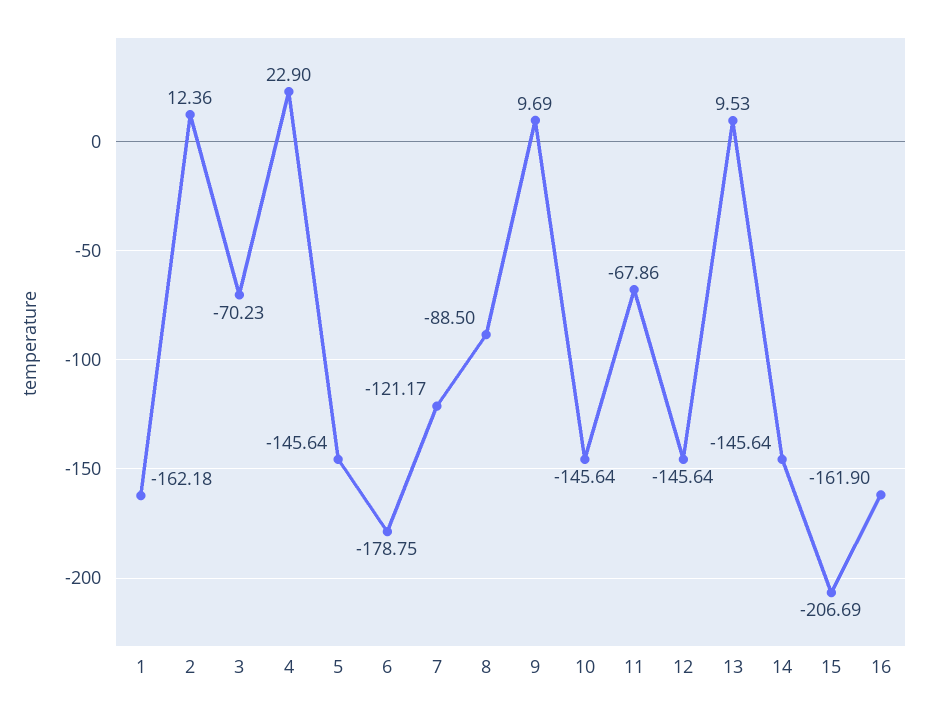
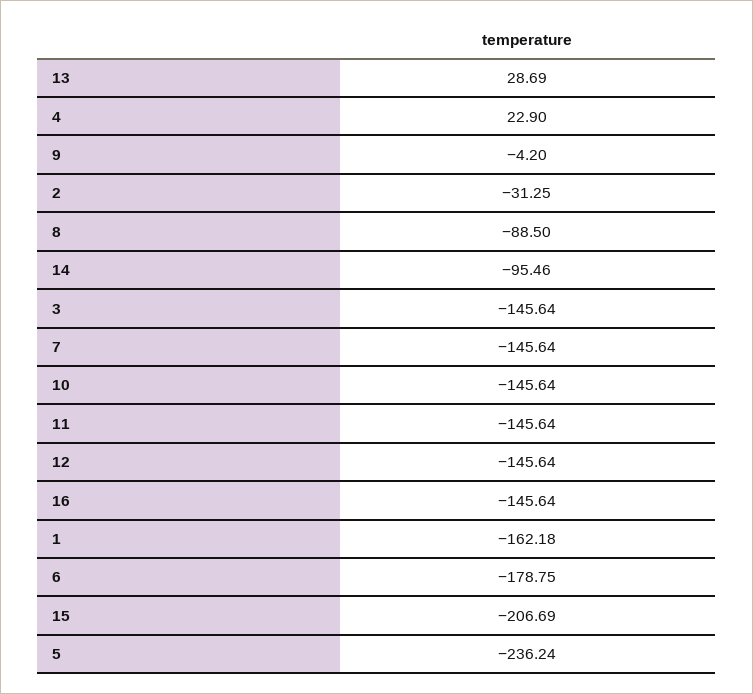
  {
    "1": -162.18,
-   "2": 12.36,
+   "2": -31.25,
-   "3": -70.23,
+   "3": -145.64,
    "4": 22.9,
-   "5": -145.64,
+   "5": -236.24,
    "6": -178.75,
-   "7": -121.17,
+   "7": -145.64,
    "8": -88.5,
-   "9": 9.69,
+   "9": -4.2,
    "10": -145.64,
-   "11": -67.86,
+   "11": -145.64,
    "12": -145.64,
-   "13": 9.53,
+   "13": 28.69,
-   "14": -145.64,
+   "14": -95.46,
    "15": -206.69,
-   "16": -161.9
+   "16": -145.64
  }

